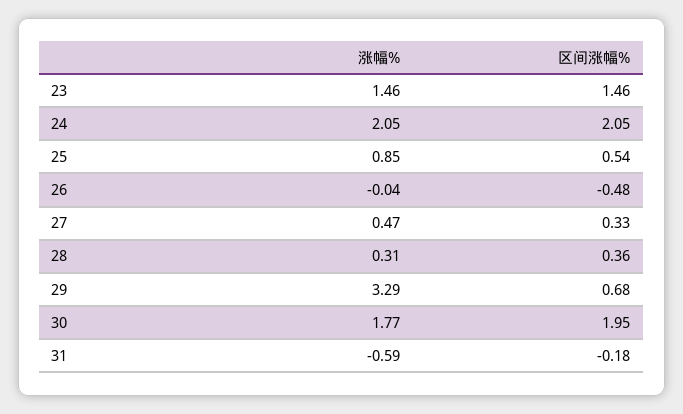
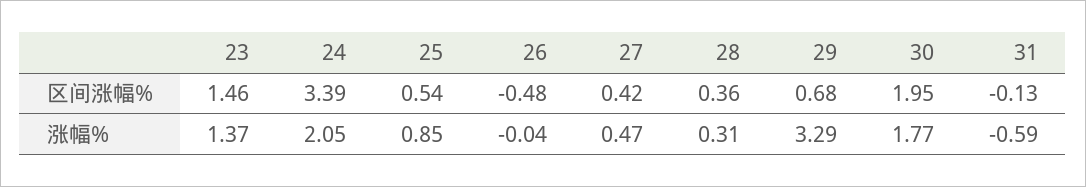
  {
    "涨幅%": {
-     "23": 1.46,
+     "23": 1.37,
      "24": 2.05,
      "25": 0.85,
      "26": -0.04,
      "27": 0.47,
      "28": 0.31,
      "29": 3.29,
      "30": 1.77,
      "31": -0.59
    },
    "区间涨幅%": {
      "23": 1.46,
-     "24": 2.05,
+     "24": 3.39,
      "25": 0.54,
      "26": -0.48,
-     "27": 0.33,
+     "27": 0.42,
      "28": 0.36,
      "29": 0.68,
      "30": 1.95,
-     "31": -0.18
+     "31": -0.13
    }
  }

